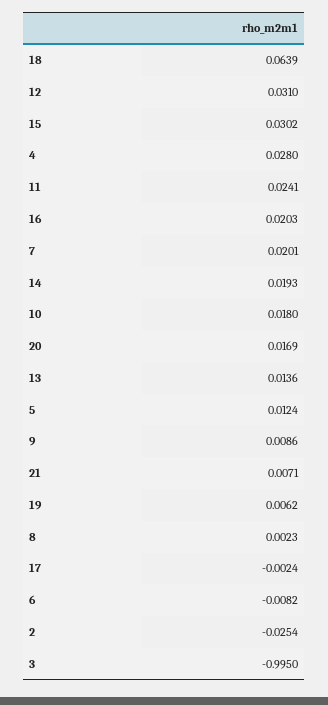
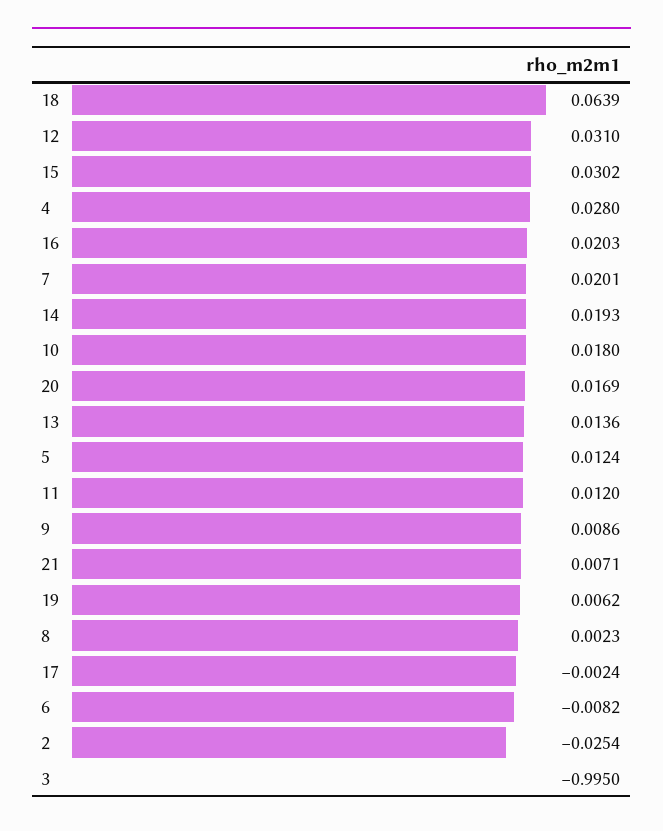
  {
    "18": 0.0639,
    "12": 0.031,
    "15": 0.0302,
    "4": 0.028,
-   "11": 0.0241,
+   "11": 0.012,
    "16": 0.0203,
    "7": 0.0201,
    "14": 0.0193,
    "10": 0.018,
    "20": 0.0169,
    "13": 0.0136,
    "5": 0.0124,
    "9": 0.0086,
    "21": 0.0071,
    "19": 0.0062,
    "8": 0.0023,
    "17": -0.0024,
    "6": -0.0082,
    "2": -0.0254,
    "3": -0.995
  }

